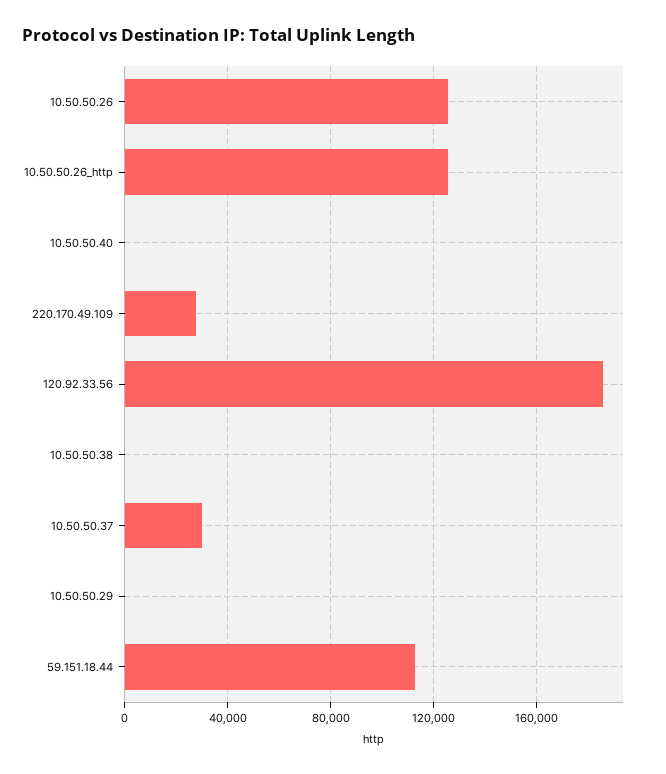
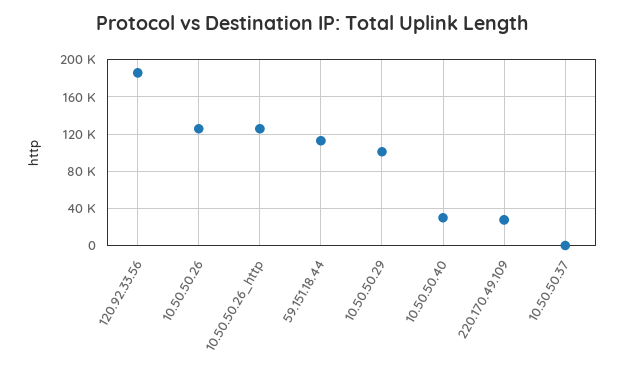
  {
    "10.50.50.26": 125000,
    "10.50.50.26_http": 125000,
-   "10.50.50.40": 0,
+   "10.50.50.40": 30000,
    "220.170.49.109": 30000,
    "120.92.33.56": 185000,
-   "10.50.50.38": 0,
-   "10.50.50.37": 30000,
+   "10.50.50.37": 0,
-   "10.50.50.29": 0,
+   "10.50.50.29": 100000,
    "59.151.18.44": 115000
  }

